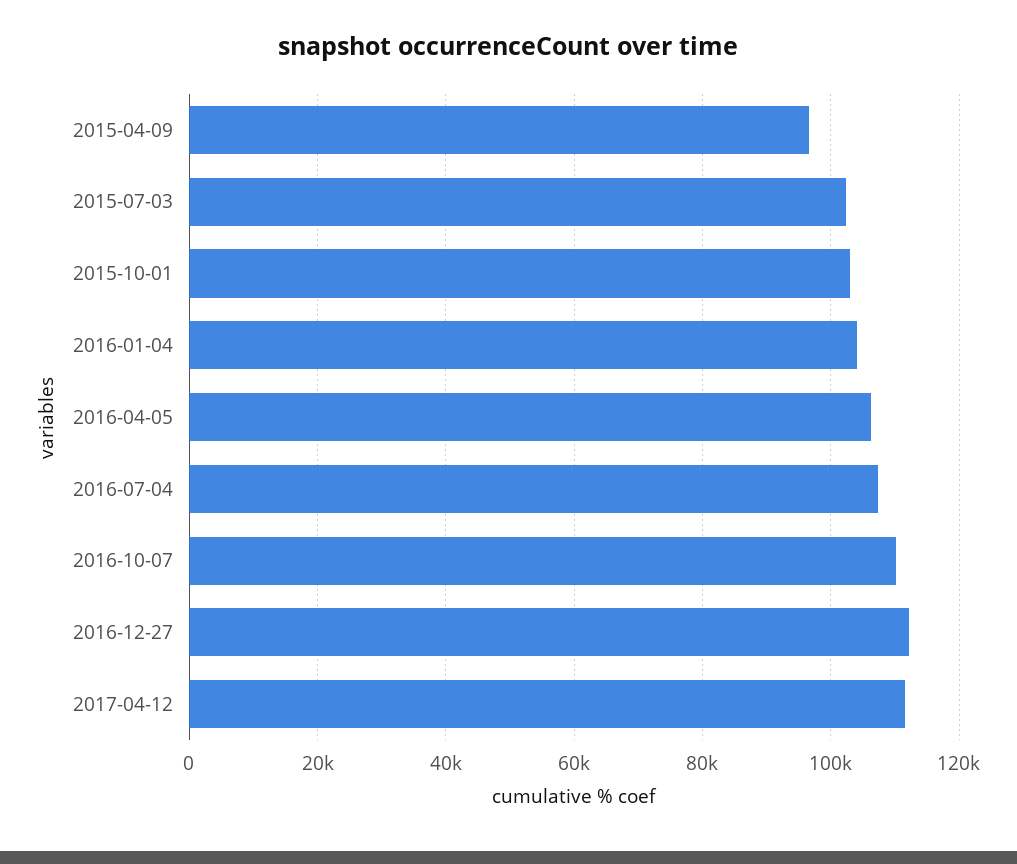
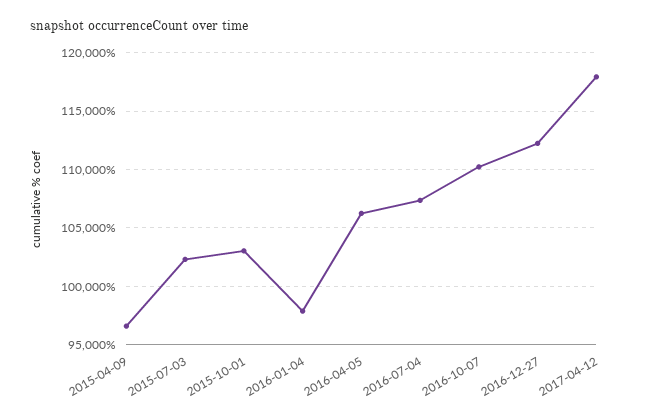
  {
    "2015-04-09": 97000,
    "2015-07-03": 102000,
    "2015-10-01": 103000,
-   "2016-01-04": 104000,
+   "2016-01-04": 98000,
    "2016-04-05": 106000,
    "2016-07-04": 107000,
    "2016-10-07": 110000,
    "2016-12-27": 112000,
-   "2017-04-12": 112000
+   "2017-04-12": 118000
  }

